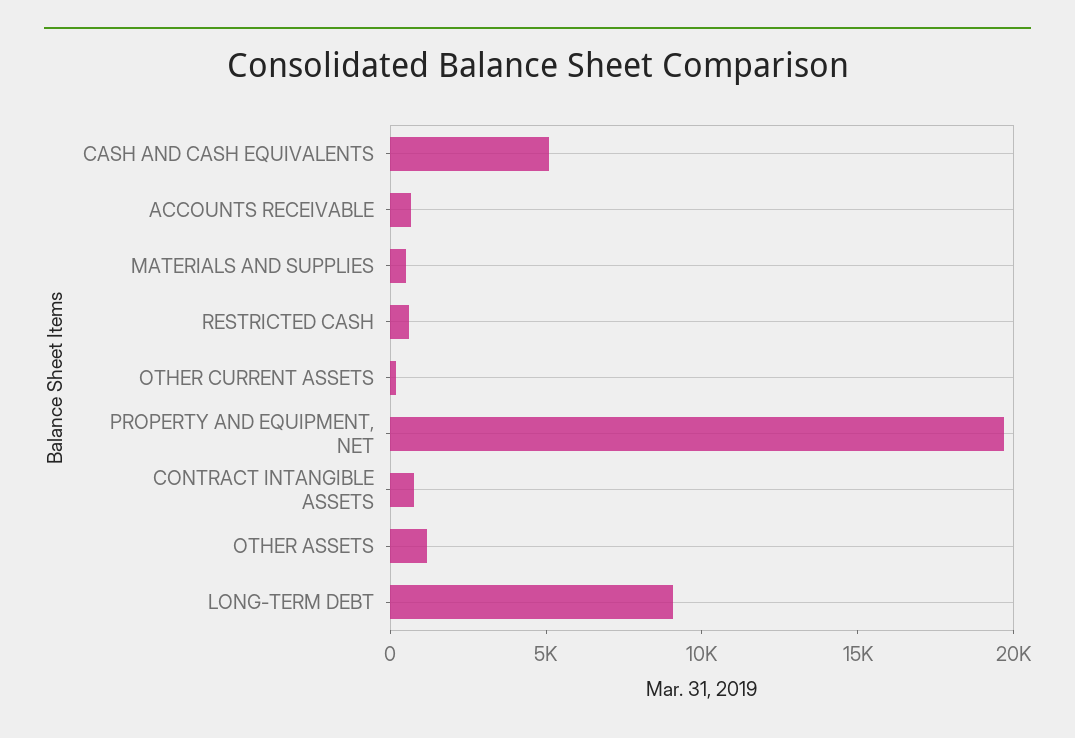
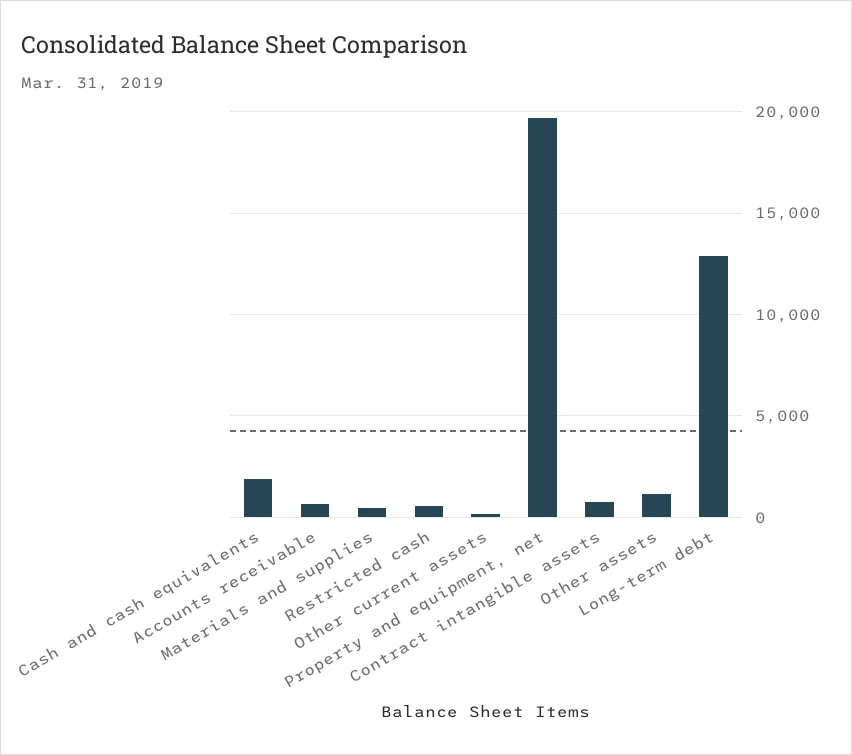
  {
-   "CASH AND CASH EQUIVALENTS": 5000,
+   "CASH AND CASH EQUIVALENTS": 2000,
    "ACCOUNTS RECEIVABLE": 500,
    "MATERIALS AND SUPPLIES": 500,
    "RESTRICTED CASH": 500,
    "OTHER CURRENT ASSETS": 0,
    "PROPERTY AND EQUIPMENT, NET": 19500,
    "CONTRACT INTANGIBLE ASSETS": 1000,
    "OTHER ASSETS": 1000,
-   "LONG-TERM DEBT": 9000
+   "LONG-TERM DEBT": 13000
  }

